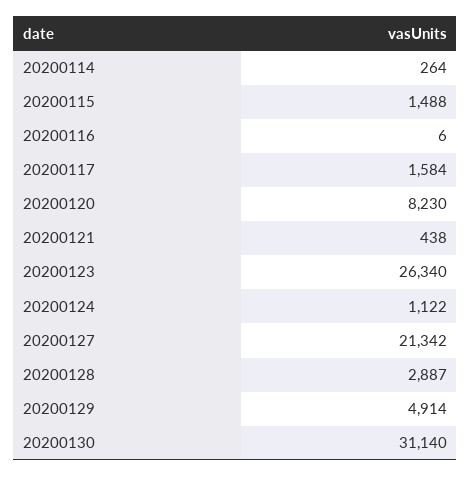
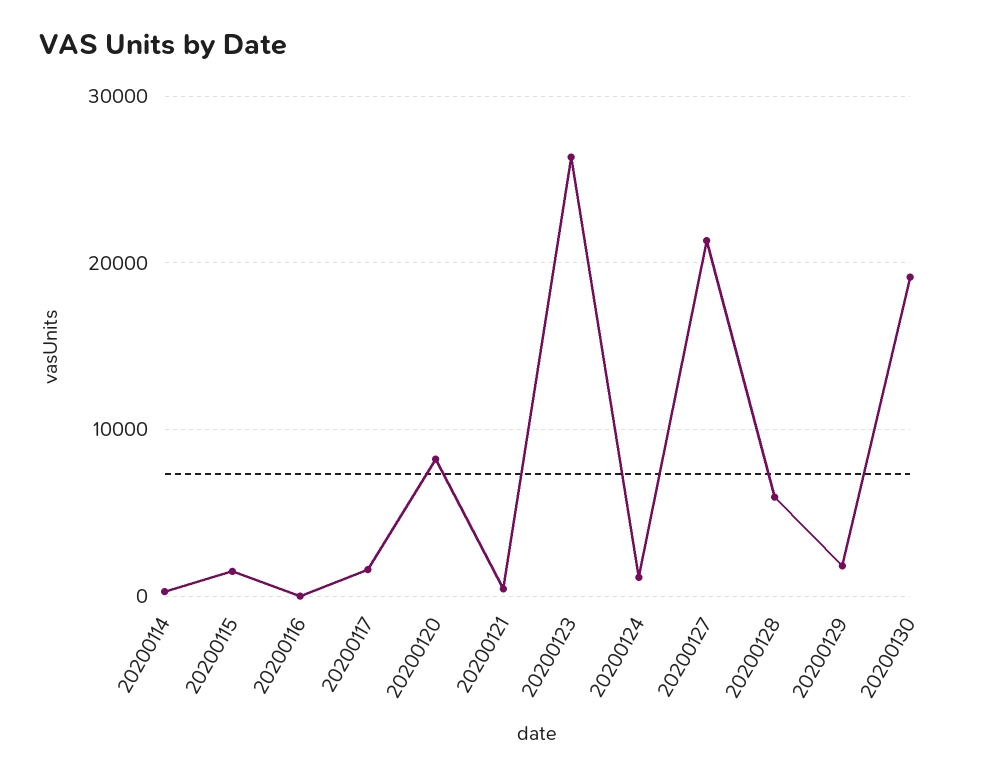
  {
    "20200114": 264,
    "20200115": 1488,
    "20200116": 6,
    "20200117": 1584,
    "20200120": 8230,
    "20200121": 438,
    "20200123": 26340,
    "20200124": 1122,
    "20200127": 21342,
-   "20200128": 2887,
+   "20200128": 6000,
-   "20200129": 4914,
+   "20200129": 2000,
-   "20200130": 31140
+   "20200130": 19000
  }

